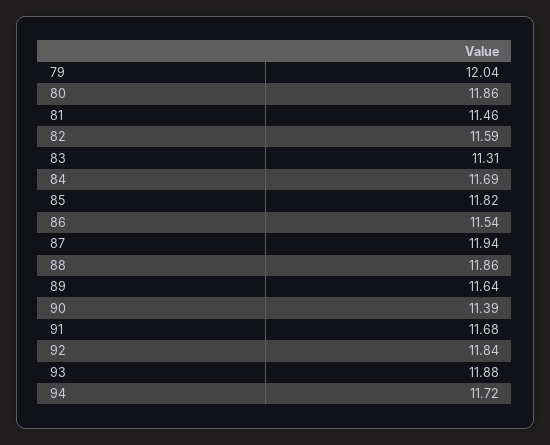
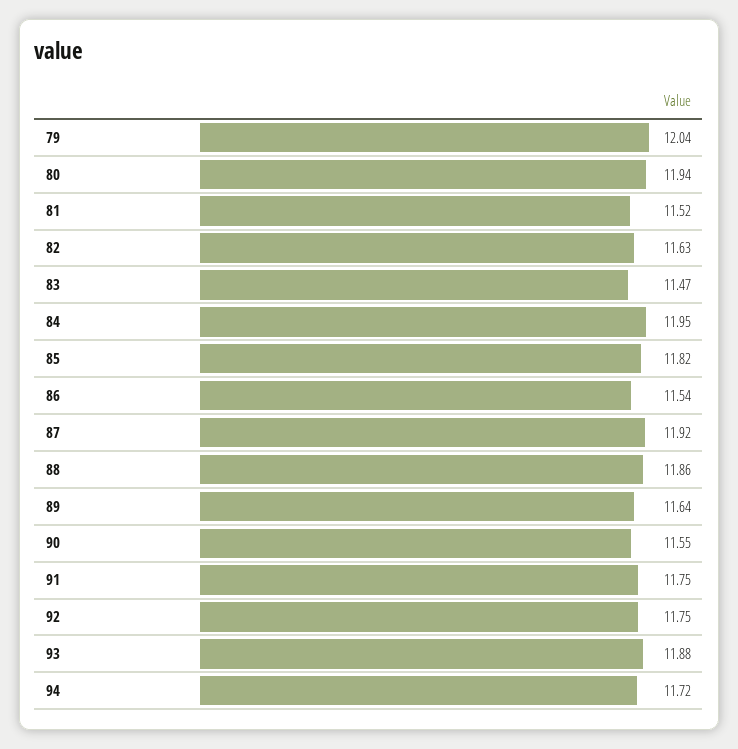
  {
    "79": 12.04,
-   "80": 11.86,
+   "80": 11.94,
-   "81": 11.46,
+   "81": 11.52,
-   "82": 11.59,
+   "82": 11.63,
-   "83": 11.31,
+   "83": 11.47,
-   "84": 11.69,
+   "84": 11.95,
    "85": 11.82,
    "86": 11.54,
-   "87": 11.94,
+   "87": 11.92,
    "88": 11.86,
    "89": 11.64,
-   "90": 11.39,
+   "90": 11.55,
-   "91": 11.68,
+   "91": 11.75,
-   "92": 11.84,
+   "92": 11.75,
    "93": 11.88,
    "94": 11.72
  }

